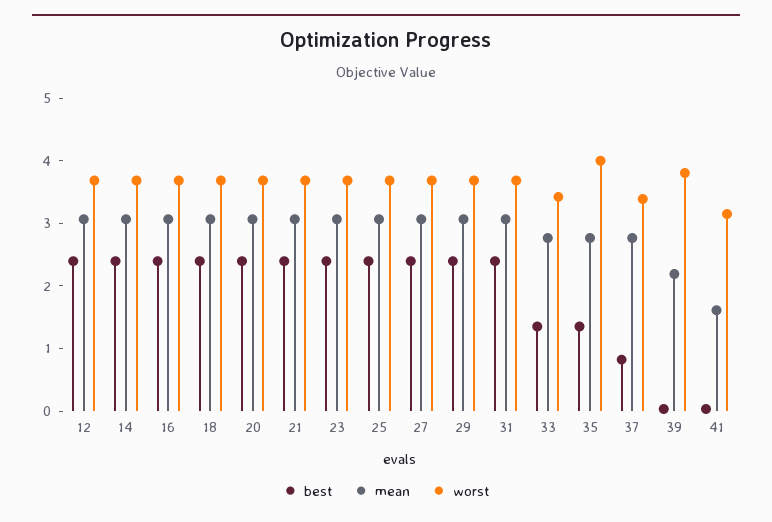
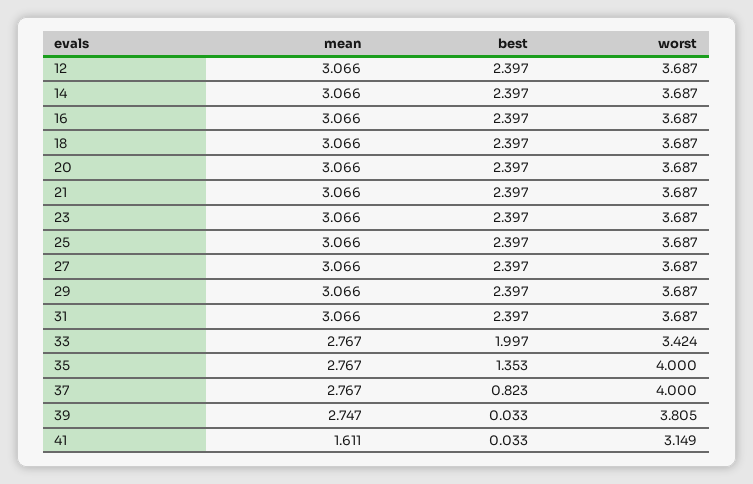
  {
    "best": {
      "12": 2.397,
      "14": 2.397,
      "16": 2.397,
      "18": 2.397,
      "20": 2.397,
      "21": 2.397,
      "23": 2.397,
      "25": 2.397,
      "27": 2.397,
      "29": 2.397,
      "31": 2.397,
-     "33": 1.4,
+     "33": 1.997,
      "35": 1.353,
      "37": 0.823,
      "39": 0.033,
      "41": 0.033
    },
    "mean": {
      "12": 3.066,
      "14": 3.066,
      "16": 3.066,
      "18": 3.066,
      "20": 3.066,
      "21": 3.066,
      "23": 3.066,
      "25": 3.066,
      "27": 3.066,
      "29": 3.066,
      "31": 3.066,
      "33": 2.767,
      "35": 2.767,
      "37": 2.767,
-     "39": 2.2,
+     "39": 2.747,
      "41": 1.611
    },
    "worst": {
      "12": 3.687,
      "14": 3.687,
      "16": 3.687,
      "18": 3.687,
      "20": 3.687,
      "21": 3.687,
      "23": 3.687,
      "25": 3.687,
      "27": 3.687,
      "29": 3.687,
      "31": 3.687,
      "33": 3.424,
      "35": 4,
-     "37": 3.4,
+     "37": 4,
      "39": 3.805,
      "41": 3.149
    }
  }

